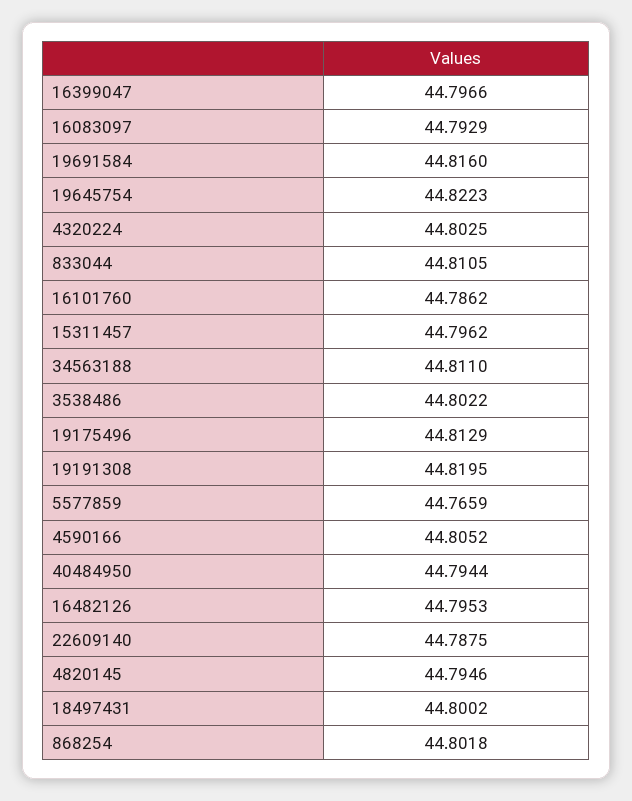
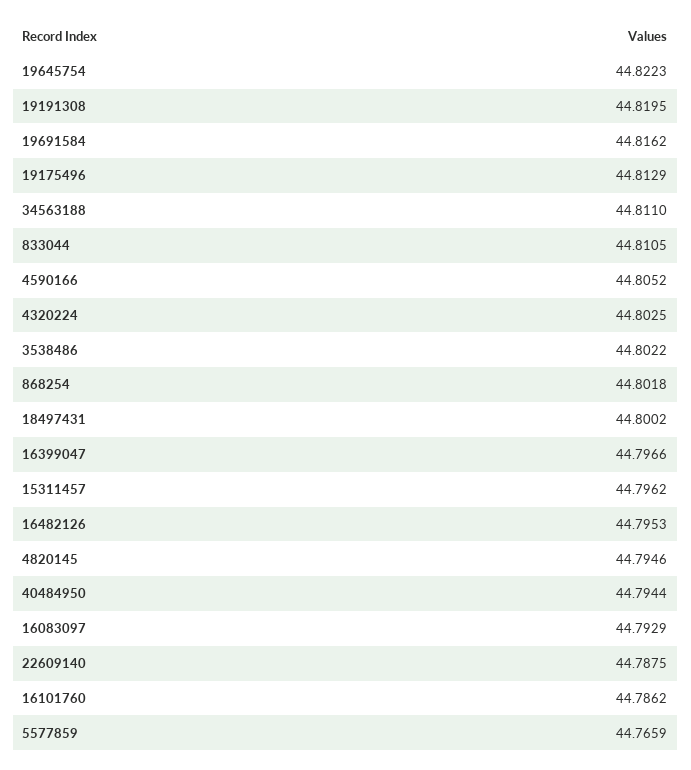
  {
    "16399047": 44.7966,
    "16083097": 44.7929,
-   "19691584": 44.816,
+   "19691584": 44.8162,
    "19645754": 44.8223,
    "4320224": 44.8025,
    "833044": 44.8105,
    "16101760": 44.7862,
    "15311457": 44.7962,
    "34563188": 44.811,
    "3538486": 44.8022,
    "19175496": 44.8129,
    "19191308": 44.8195,
    "5577859": 44.7659,
    "4590166": 44.8052,
    "40484950": 44.7944,
    "16482126": 44.7953,
    "22609140": 44.7875,
    "4820145": 44.7946,
    "18497431": 44.8002,
    "868254": 44.8018
  }

